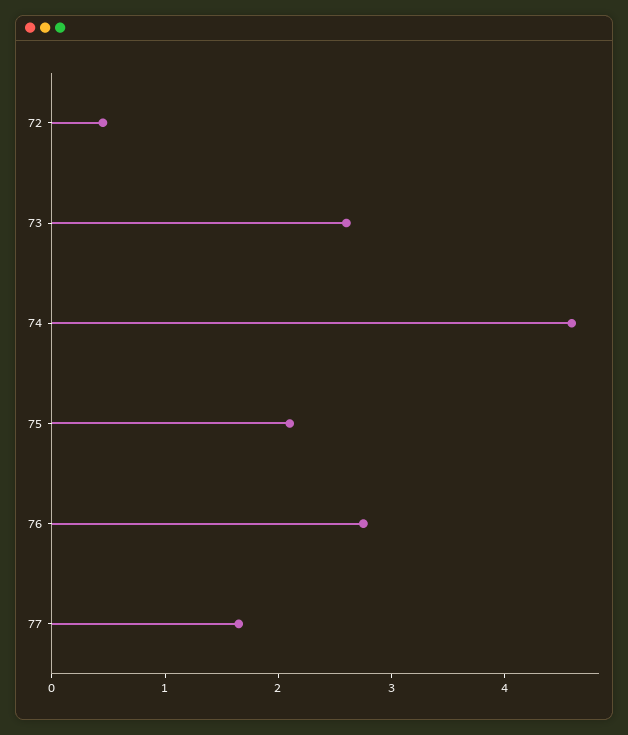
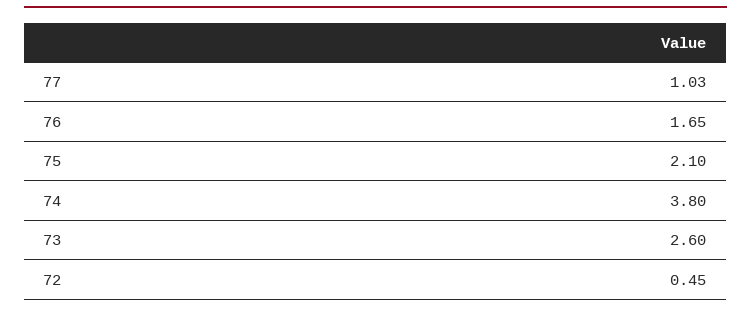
  {
    "72": 0.45,
    "73": 2.6,
-   "74": 4.6,
+   "74": 3.8,
    "75": 2.1,
-   "76": 2.8,
+   "76": 1.65,
-   "77": 1.6
+   "77": 1.03
  }

